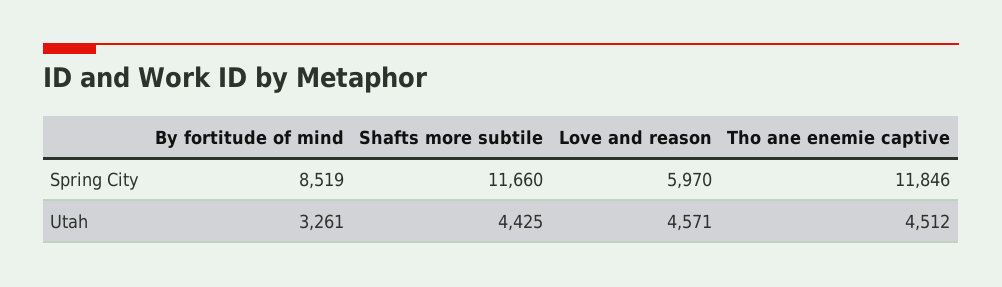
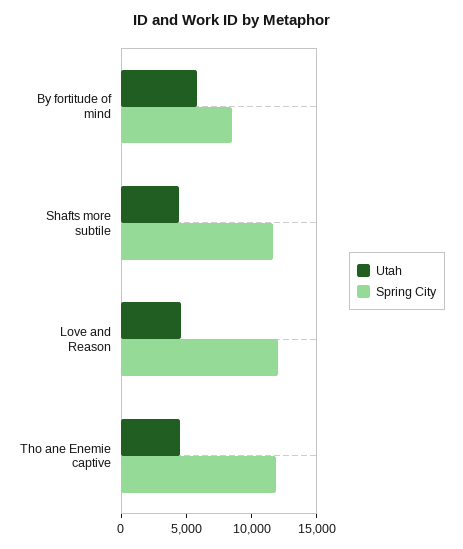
  {
    "Spring City": {
      "By fortitude of mind": 8519,
      "Shafts more subtile": 11660,
-     "Love and reason": 5970,
+     "Love and reason": 12000,
      "Tho ane enemie captive": 11846
    },
    "Utah": {
-     "By fortitude of mind": 3261,
+     "By fortitude of mind": 6000,
      "Shafts more subtile": 4425,
      "Love and reason": 4571,
      "Tho ane enemie captive": 4512
    }
  }

